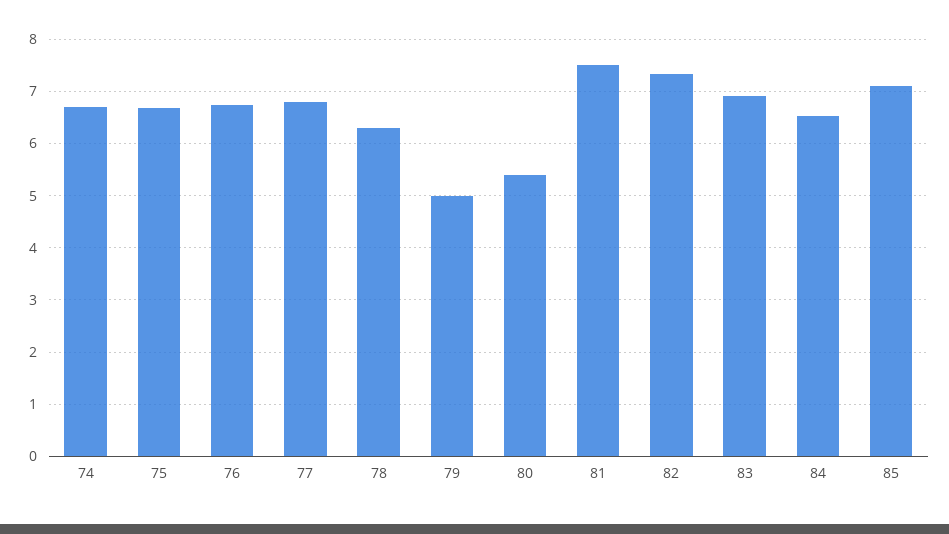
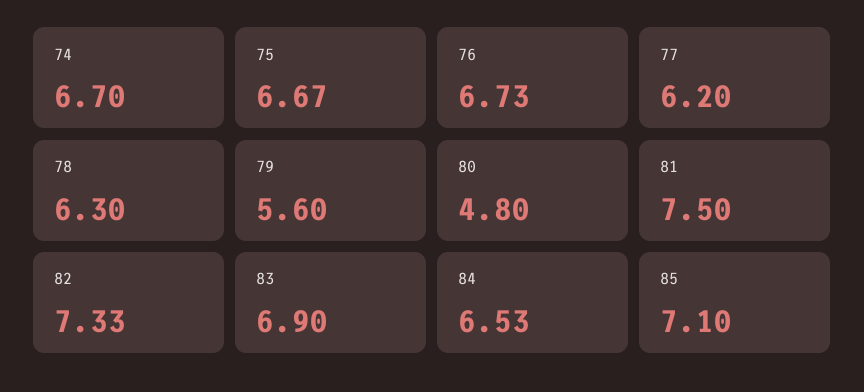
  {
    "74": 6.7,
    "75": 6.67,
    "76": 6.73,
-   "77": 6.8,
+   "77": 6.2,
    "78": 6.3,
-   "79": 5,
+   "79": 5.6,
-   "80": 5.4,
+   "80": 4.8,
    "81": 7.5,
    "82": 7.33,
    "83": 6.9,
    "84": 6.53,
    "85": 7.1
  }

